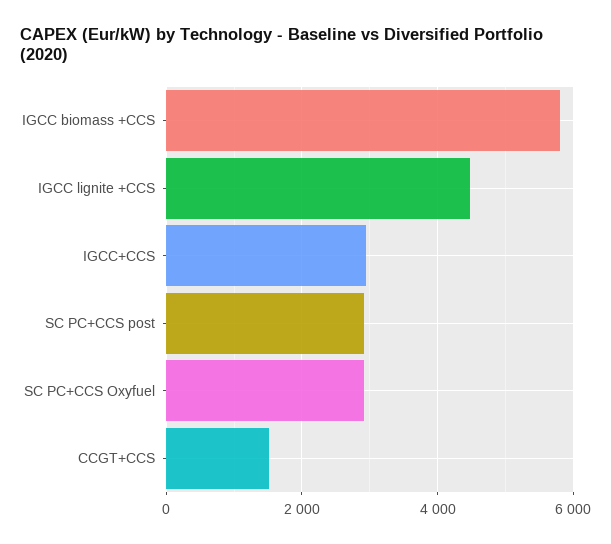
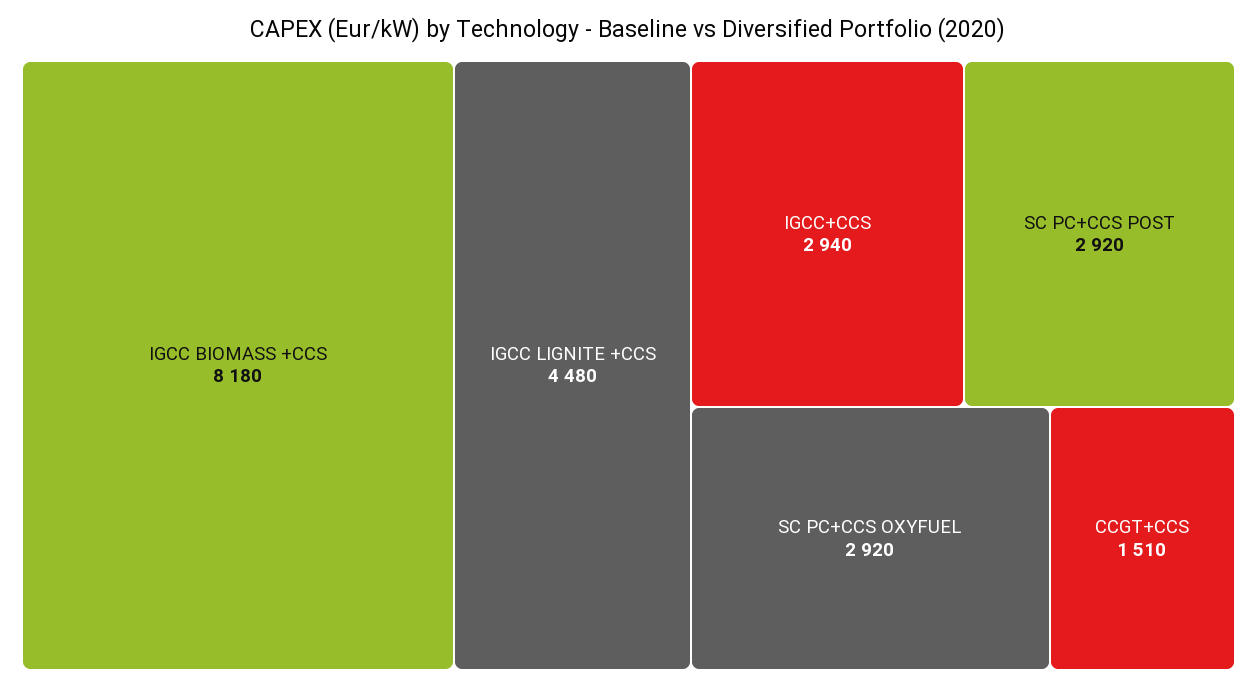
  {
-   "IGCC biomass +CCS": 5800,
+   "IGCC biomass +CCS": 8180,
    "IGCC lignite +CCS": 4480,
    "IGCC+CCS": 2940,
    "SC PC+CCS post": 2920,
    "SC PC+CCS Oxyfuel": 2920,
    "CCGT+CCS": 1510
  }

